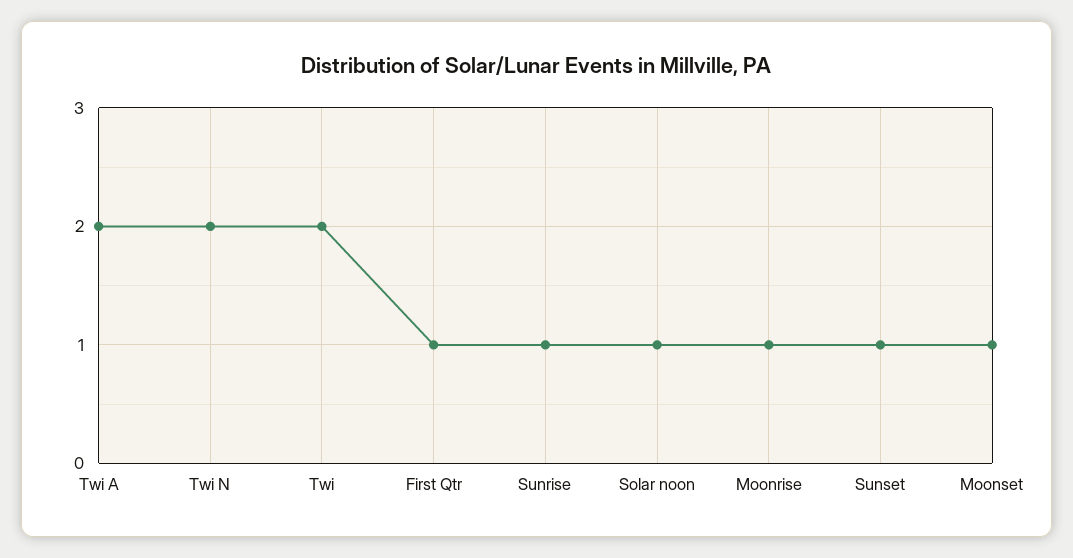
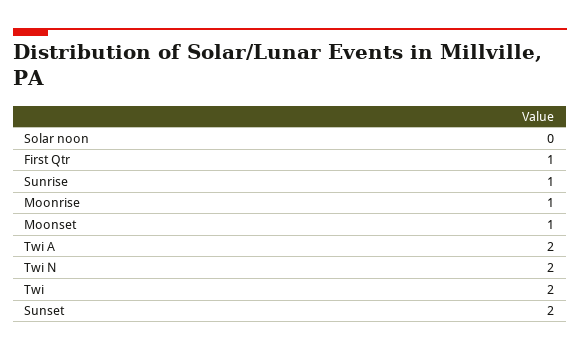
  {
    "Twi A": 2,
    "Twi N": 2,
    "Twi": 2,
    "First Qtr": 1,
    "Sunrise": 1,
-   "Solar noon": 1,
+   "Solar noon": 0,
    "Moonrise": 1,
-   "Sunset": 1,
+   "Sunset": 2,
    "Moonset": 1
  }

